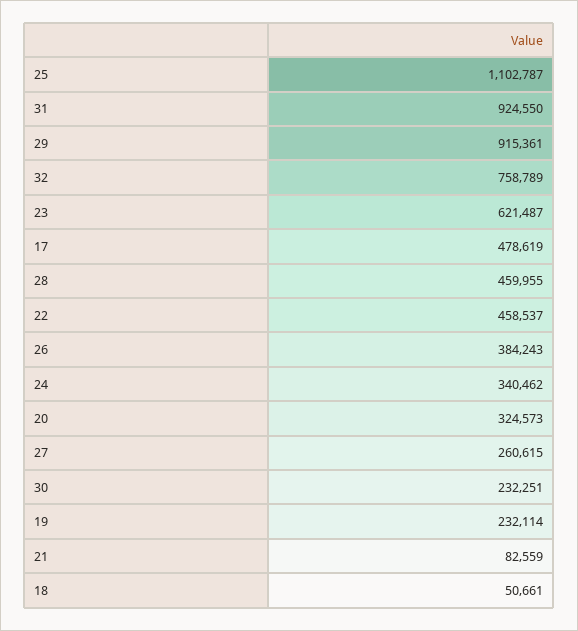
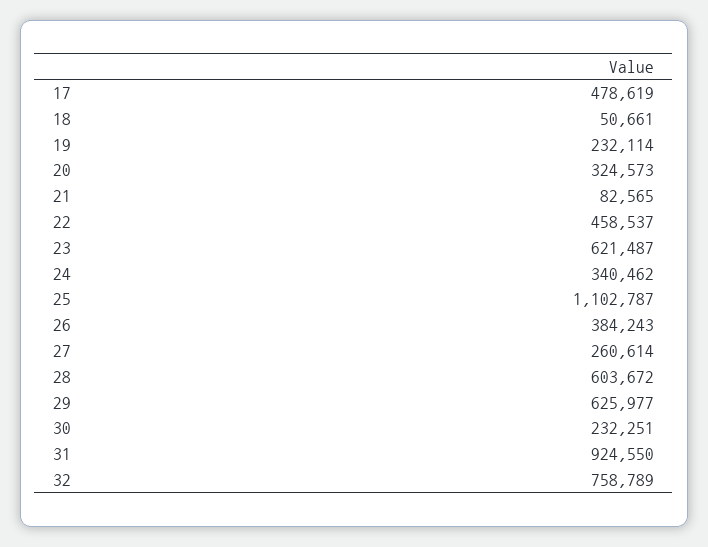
  {
    "25": 1102787,
    "31": 924550,
-   "29": 915361,
+   "29": 625977,
    "32": 758789,
    "23": 621487,
    "17": 478619,
-   "28": 459955,
+   "28": 603672,
    "22": 458537,
    "26": 384243,
    "24": 340462,
    "20": 324573,
-   "27": 260615,
+   "27": 260614,
    "30": 232251,
    "19": 232114,
-   "21": 82559,
+   "21": 82565,
    "18": 50661
  }

